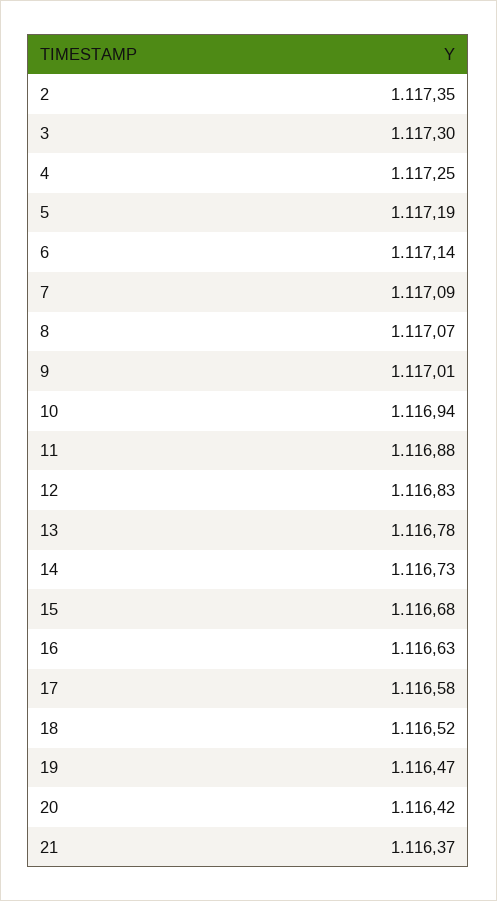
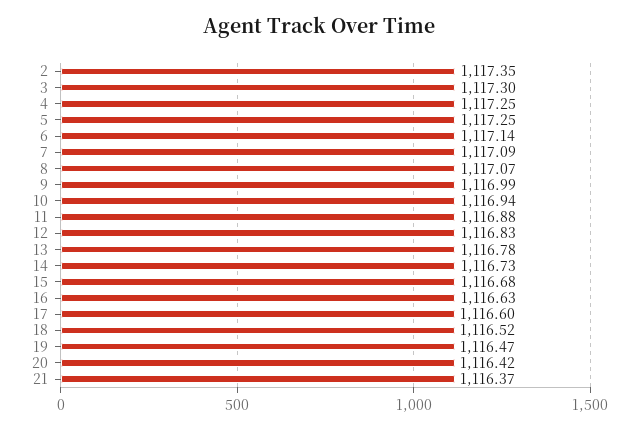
  {
    "2": 1117.35,
    "3": 1117.3,
    "4": 1117.25,
-   "5": 1117.19,
+   "5": 1117.25,
    "6": 1117.14,
    "7": 1117.09,
    "8": 1117.07,
-   "9": 1117.01,
+   "9": 1116.99,
    "10": 1116.94,
    "11": 1116.88,
    "12": 1116.83,
    "13": 1116.78,
    "14": 1116.73,
    "15": 1116.68,
    "16": 1116.63,
-   "17": 1116.58,
+   "17": 1116.6,
    "18": 1116.52,
    "19": 1116.47,
    "20": 1116.42,
    "21": 1116.37
  }

